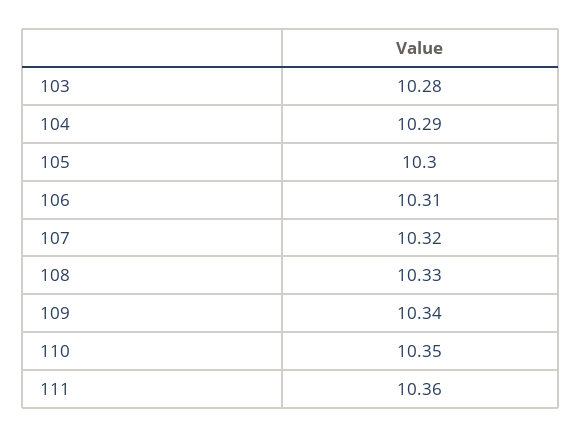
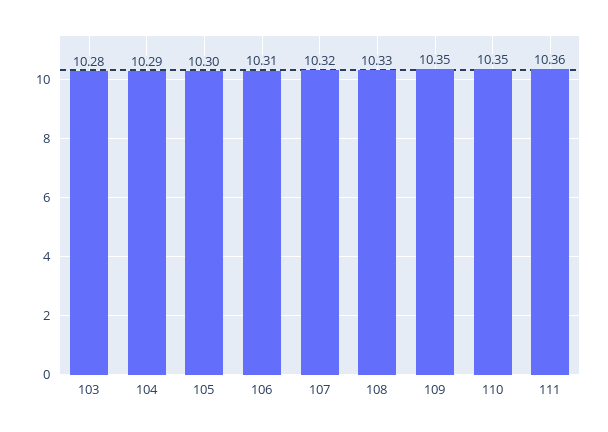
  {
    "103": 10.28,
    "104": 10.29,
    "105": 10.3,
    "106": 10.31,
    "107": 10.32,
    "108": 10.33,
-   "109": 10.34,
+   "109": 10.35,
    "110": 10.35,
    "111": 10.36
  }

